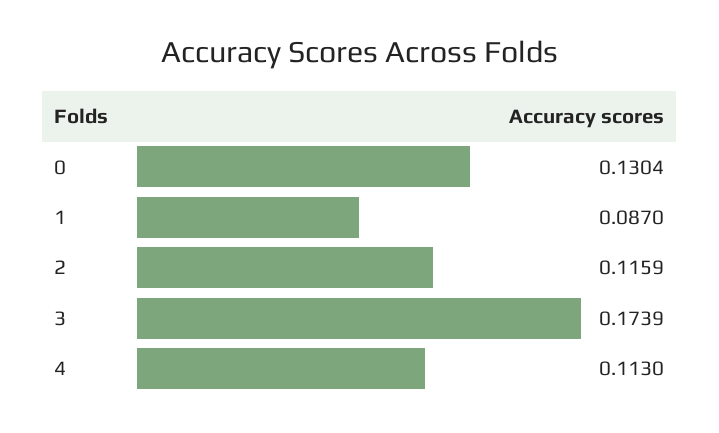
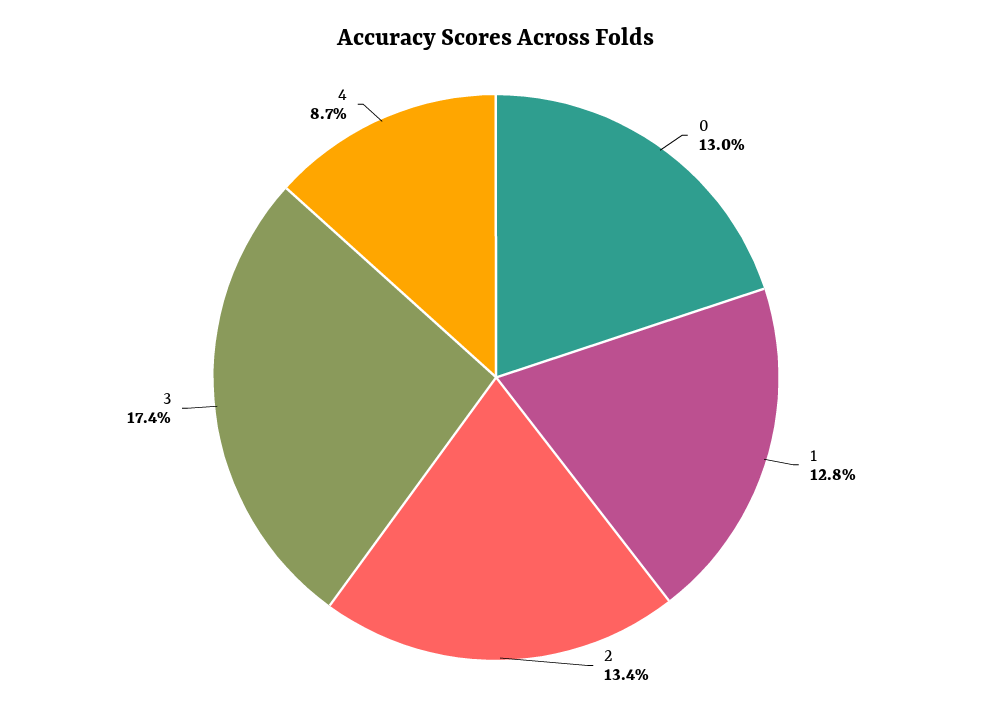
  {
    "0": 0.1304,
-   "1": 0.087,
+   "1": 0.128,
-   "2": 0.1159,
+   "2": 0.134,
    "3": 0.1739,
-   "4": 0.113
+   "4": 0.087
  }

